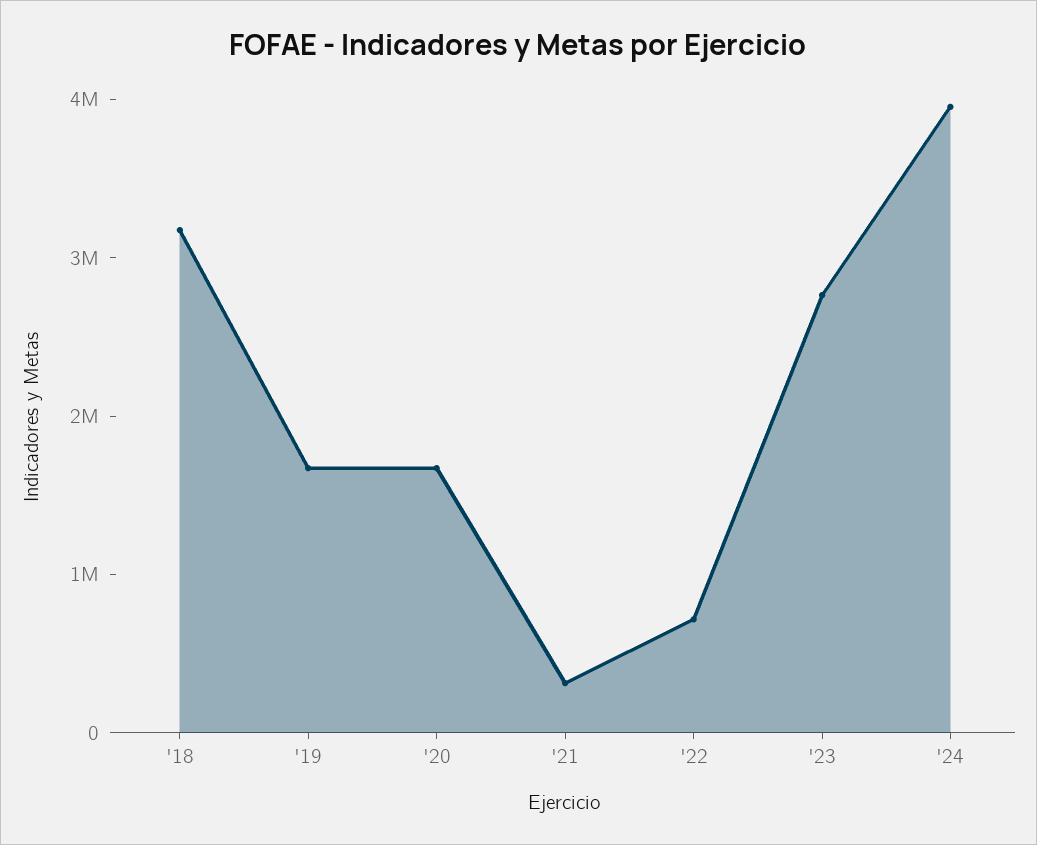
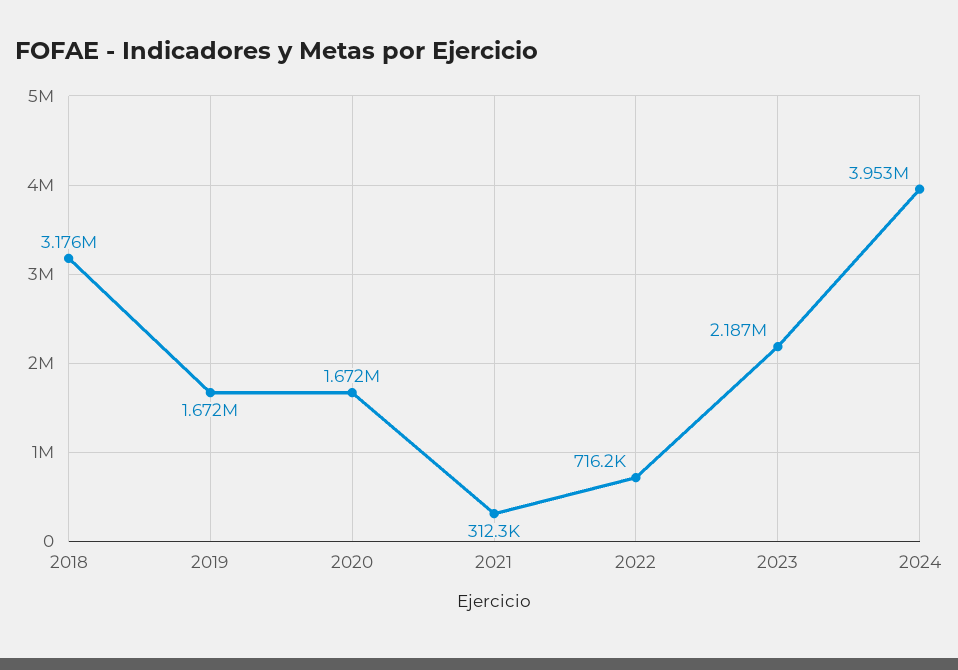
  {
    "'18": 3176000,
    "'19": 1672000,
    "'20": 1672000,
    "'21": 312300,
    "'22": 716200,
-   "'23": 2800000,
+   "'23": 2187000,
    "'24": 3953000
  }

